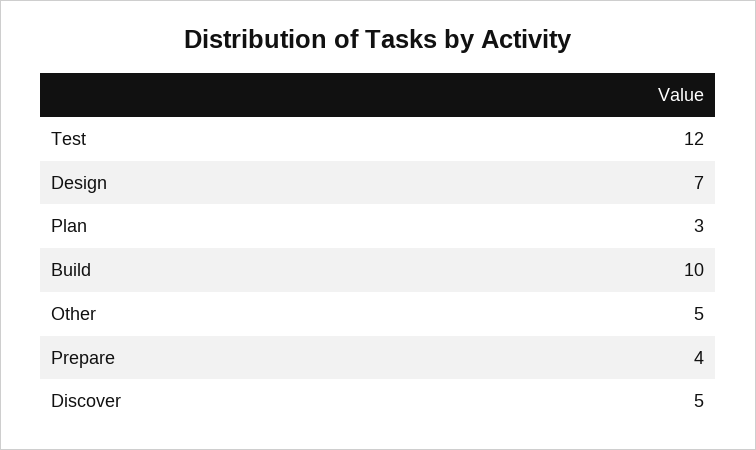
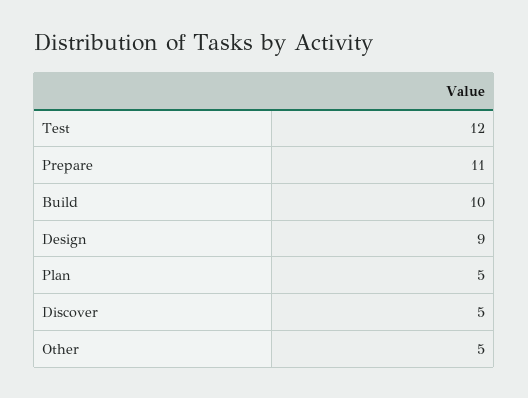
  {
    "Test": 12,
-   "Design": 7,
+   "Design": 9,
-   "Plan": 3,
+   "Plan": 5,
    "Build": 10,
    "Other": 5,
-   "Prepare": 4,
+   "Prepare": 11,
    "Discover": 5
  }

